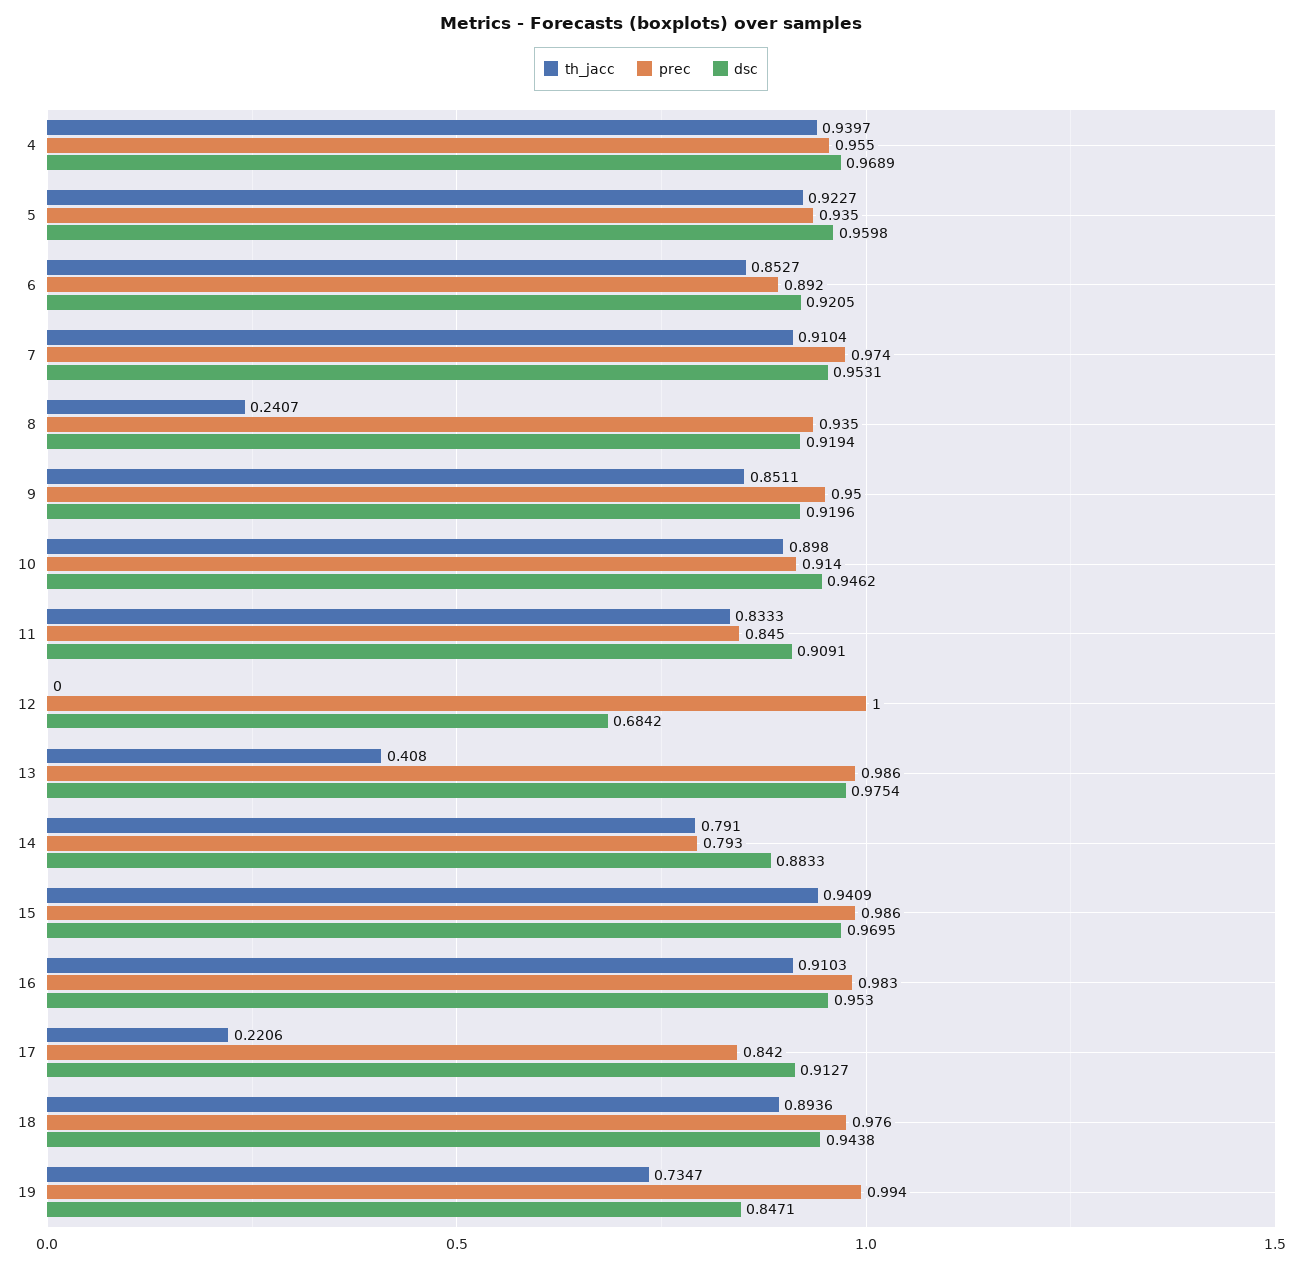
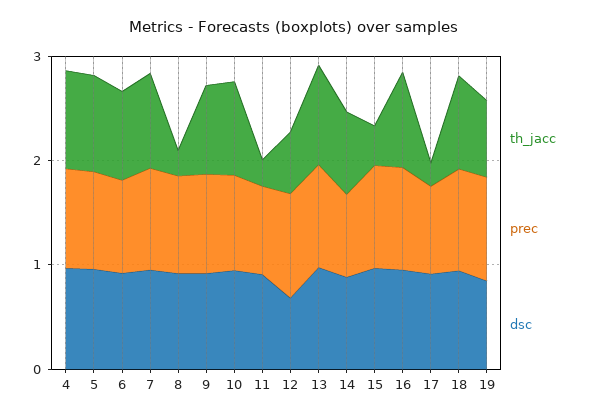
  {
    "th_jacc": {
      "4": 0.9397,
      "5": 0.9227,
      "6": 0.8527,
      "7": 0.9104,
      "8": 0.2407,
      "9": 0.8511,
      "10": 0.898,
-     "11": 0.8333,
+     "11": 0.2,
-     "12": 0,
+     "12": 0.6,
-     "13": 0.408,
+     "13": 1,
      "14": 0.791,
-     "15": 0.9409,
+     "15": 0.4,
      "16": 0.9103,
      "17": 0.2206,
      "18": 0.8936,
      "19": 0.7347
    },
    "prec": {
      "4": 0.955,
      "5": 0.935,
      "6": 0.892,
      "7": 0.974,
      "8": 0.935,
      "9": 0.95,
      "10": 0.914,
      "11": 0.845,
      "12": 1,
      "13": 0.986,
      "14": 0.793,
      "15": 0.986,
      "16": 0.983,
      "17": 0.842,
      "18": 0.976,
      "19": 0.994
    },
    "dsc": {
      "4": 0.9689,
      "5": 0.9598,
      "6": 0.9205,
      "7": 0.9531,
      "8": 0.9194,
      "9": 0.9196,
      "10": 0.9462,
      "11": 0.9091,
      "12": 0.6842,
      "13": 0.9754,
      "14": 0.8833,
      "15": 0.9695,
      "16": 0.953,
      "17": 0.9127,
      "18": 0.9438,
      "19": 0.8471
    }
  }

